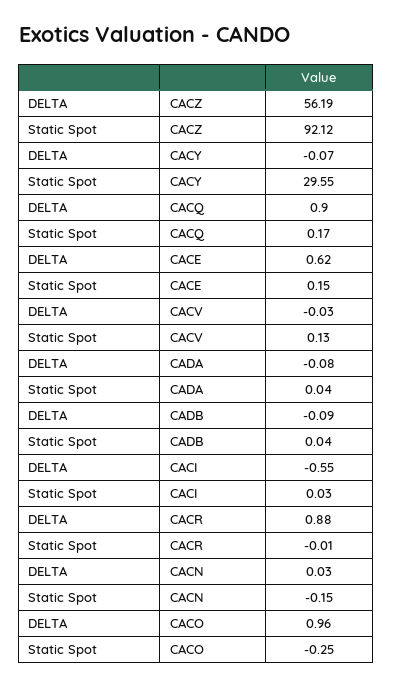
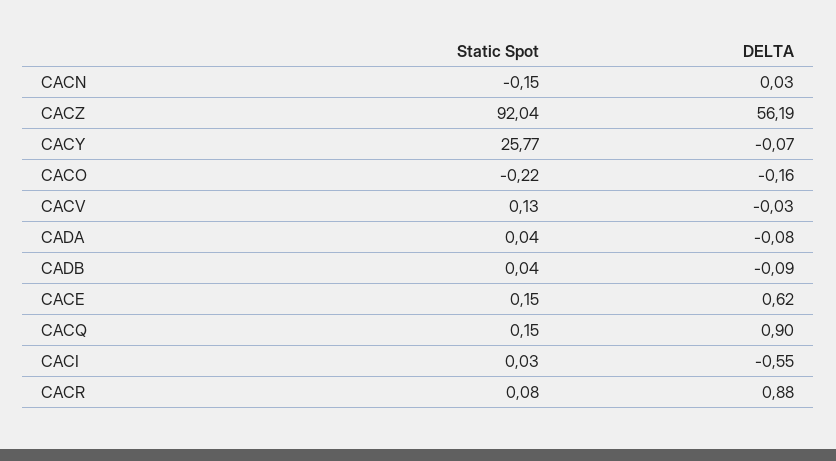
  {
    "DELTA": {
      "CACZ": 56.19,
      "CACY": -0.07,
      "CACQ": 0.9,
      "CACE": 0.62,
      "CACV": -0.03,
      "CADA": -0.08,
      "CADB": -0.09,
      "CACI": -0.55,
      "CACR": 0.88,
      "CACN": 0.03,
-     "CACO": 0.96
+     "CACO": -0.16
    },
    "Static Spot": {
-     "CACZ": 92.12,
+     "CACZ": 92.04,
-     "CACY": 29.55,
+     "CACY": 25.77,
-     "CACQ": 0.17,
+     "CACQ": 0.15,
      "CACE": 0.15,
      "CACV": 0.13,
      "CADA": 0.04,
      "CADB": 0.04,
      "CACI": 0.03,
-     "CACR": -0.01,
+     "CACR": 0.08,
      "CACN": -0.15,
-     "CACO": -0.25
+     "CACO": -0.22
    }
  }

